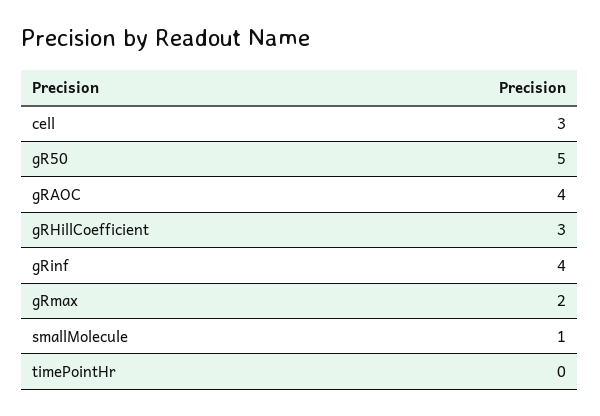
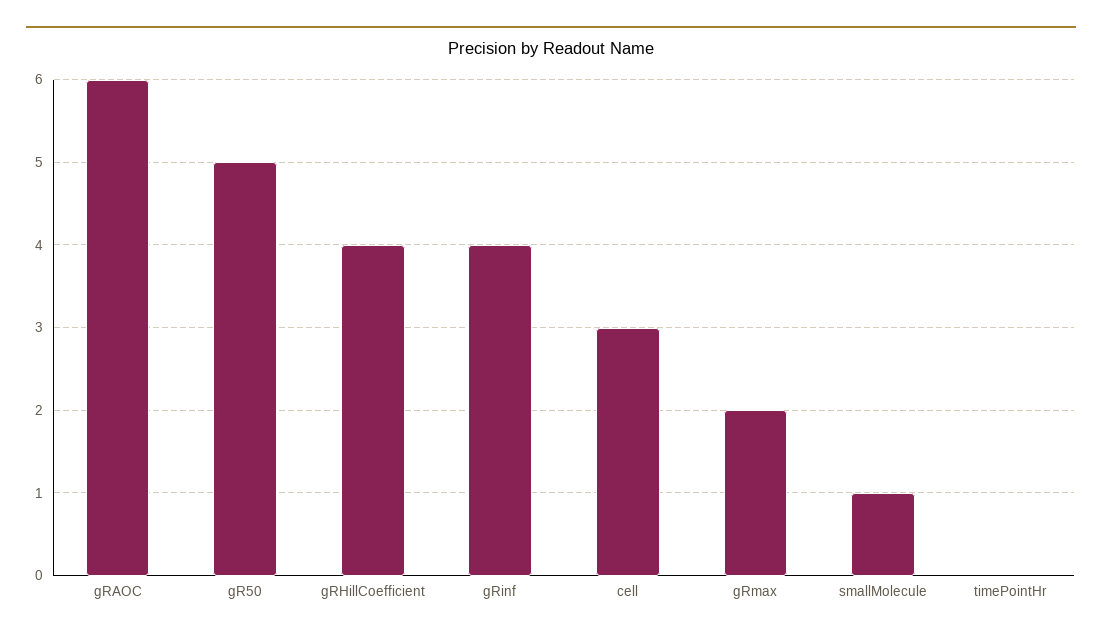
  {
    "cell": 3,
    "gR50": 5,
-   "gRAOC": 4,
+   "gRAOC": 6,
-   "gRHillCoefficient": 3,
+   "gRHillCoefficient": 4,
    "gRinf": 4,
    "gRmax": 2,
    "smallMolecule": 1,
    "timePointHr": 0
  }

